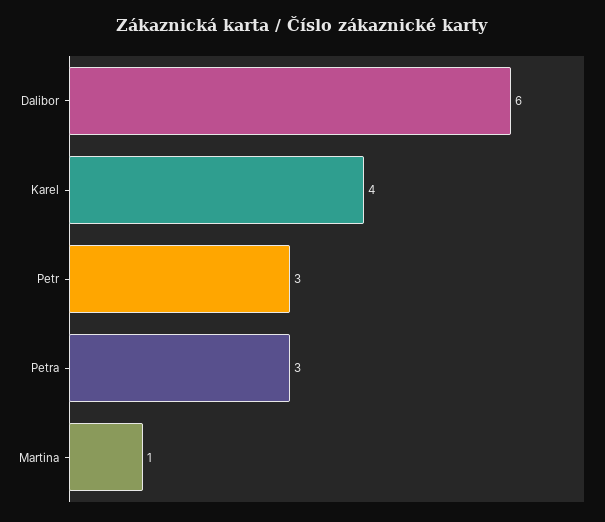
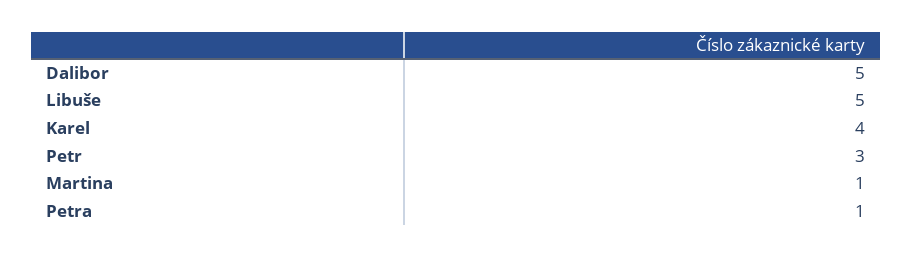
  {
-   "Dalibor": 6,
+   "Dalibor": 5,
    "Karel": 4,
    "Petr": 3,
-   "Petra": 3,
+   "Petra": 1,
-   "Martina": 1
+   "Martina": 1,
+   "Libuše": 5
  }

